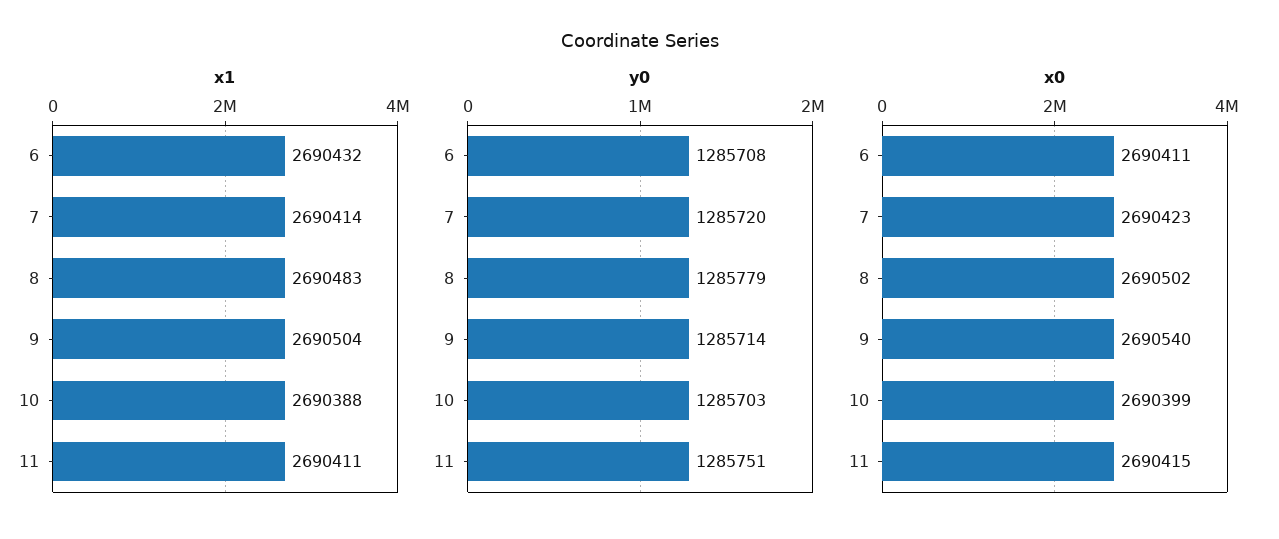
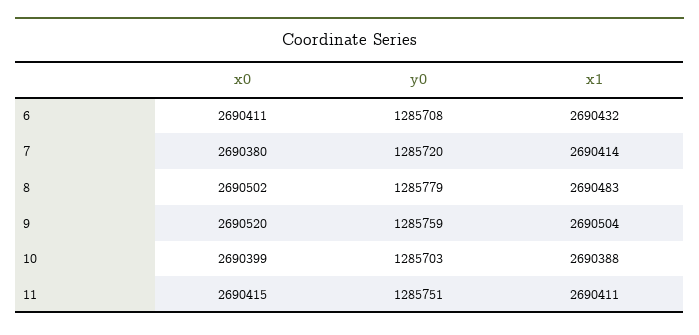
  {
    "x1": {
      "6": 2690432,
      "7": 2690414,
      "8": 2690483,
      "9": 2690504,
      "10": 2690388,
      "11": 2690411
    },
    "y0": {
      "6": 1285708,
      "7": 1285720,
      "8": 1285779,
-     "9": 1285714,
+     "9": 1285759,
      "10": 1285703,
      "11": 1285751
    },
    "x0": {
      "6": 2690411,
-     "7": 2690423,
+     "7": 2690380,
      "8": 2690502,
-     "9": 2690540,
+     "9": 2690520,
      "10": 2690399,
      "11": 2690415
    }
  }

